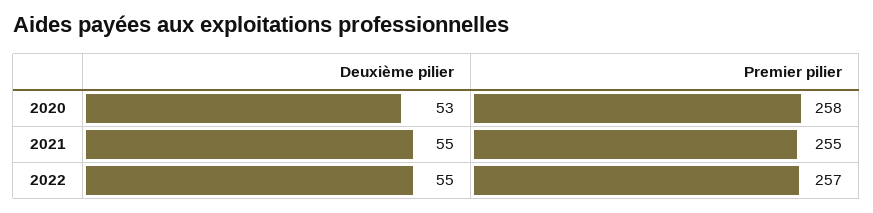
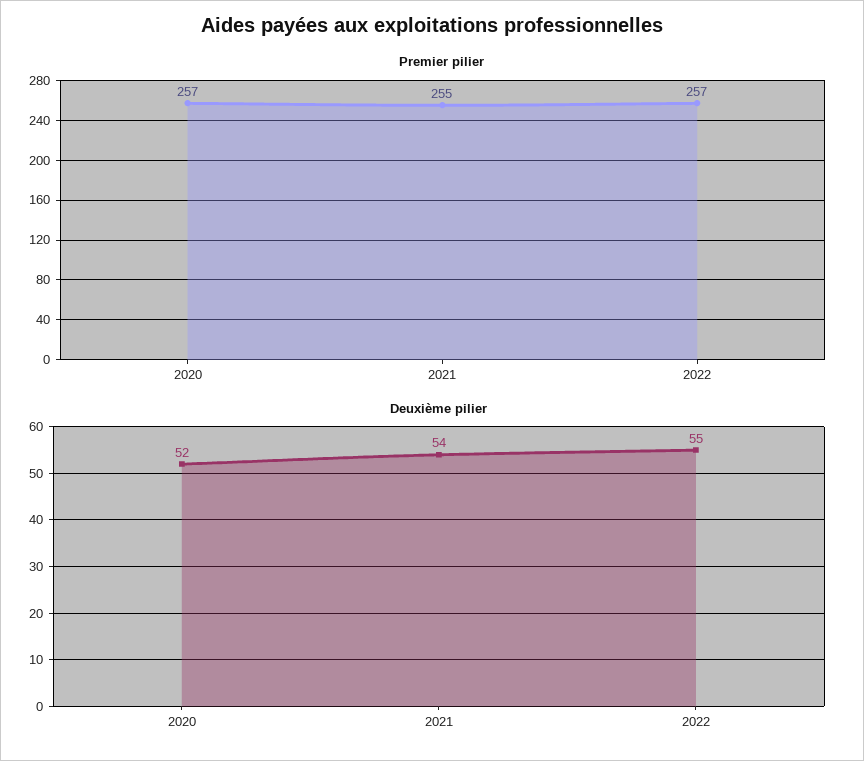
  {
    "Deuxième pilier": {
-     "2020": 53,
+     "2020": 52,
-     "2021": 55,
+     "2021": 54,
      "2022": 55
    },
    "Premier pilier": {
-     "2020": 258,
+     "2020": 257,
      "2021": 255,
      "2022": 257
    }
  }

